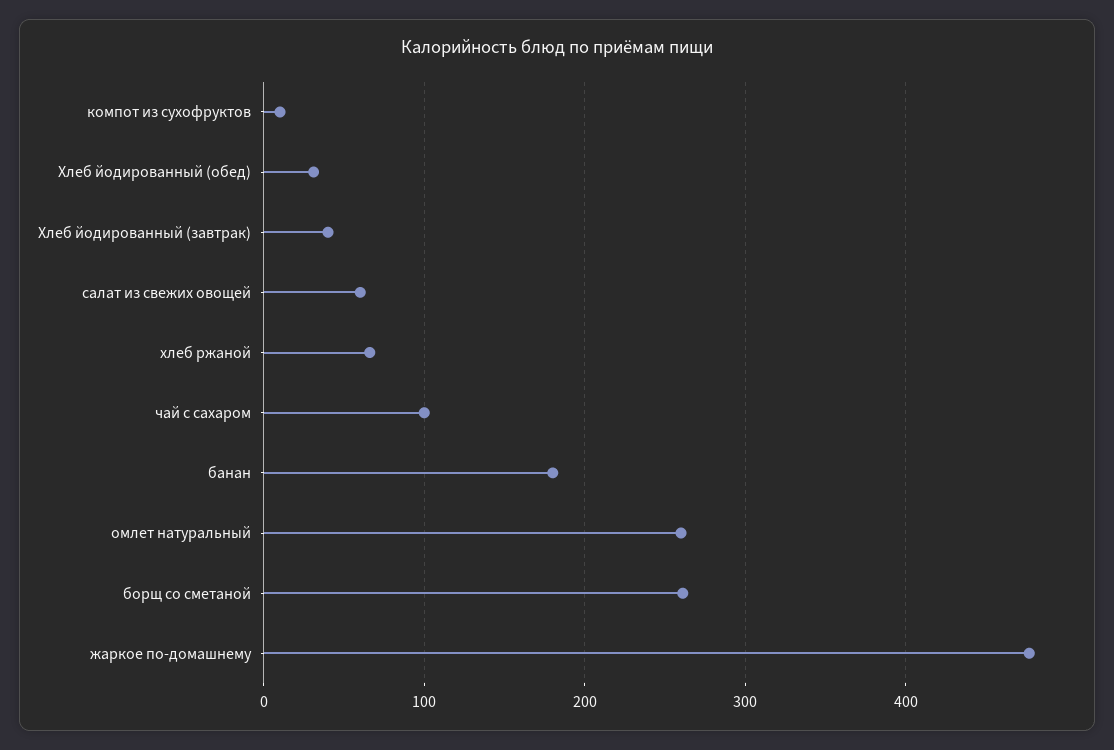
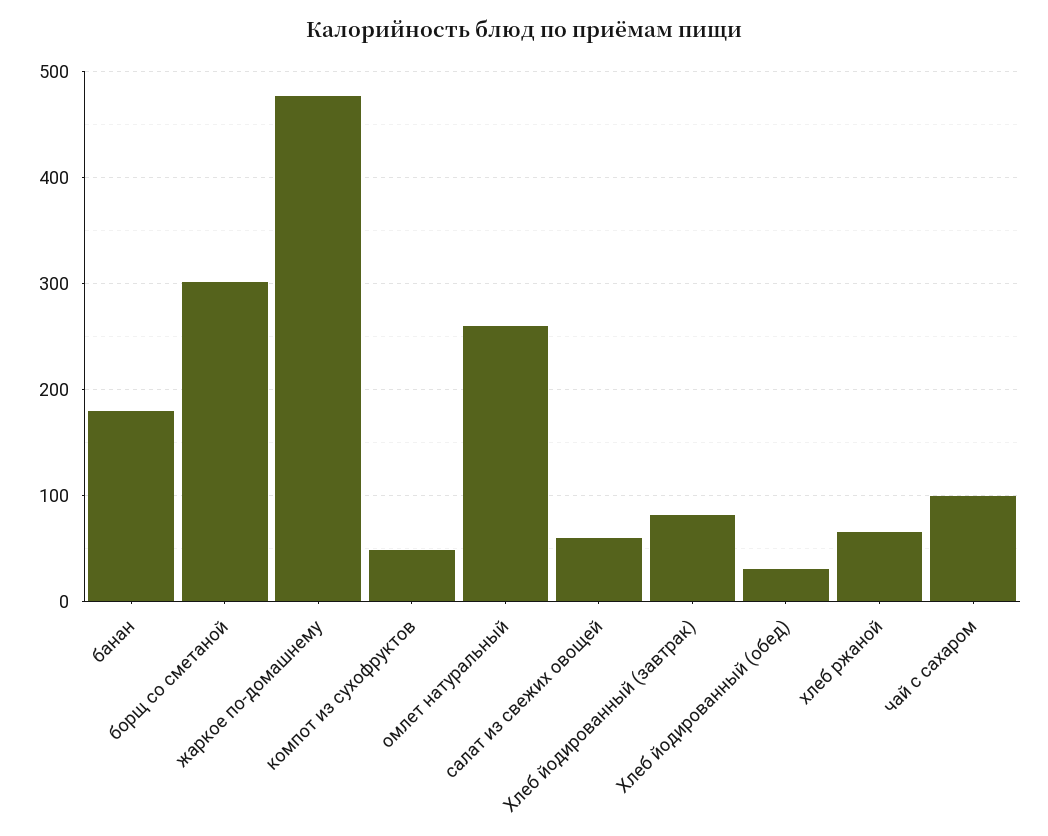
  {
-   "компот из сухофруктов": 10,
+   "компот из сухофруктов": 50,
    "Хлеб йодированный (обед)": 30,
-   "Хлеб йодированный (завтрак)": 40,
+   "Хлеб йодированный (завтрак)": 80,
    "салат из свежих овощей": 60,
    "хлеб ржаной": 70,
    "чай с сахаром": 100,
    "банан": 180,
    "омлет натуральный": 260,
-   "борщ со сметаной": 260,
+   "борщ со сметаной": 300,
    "жаркое по-домашнему": 480
  }

